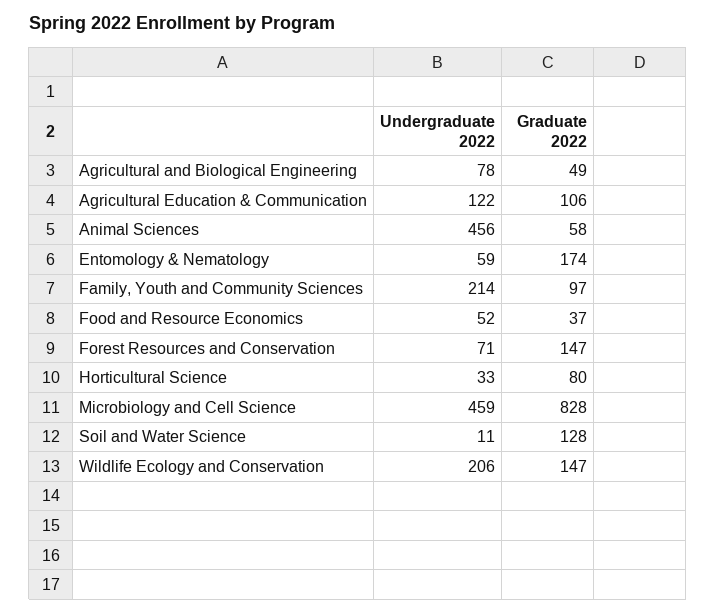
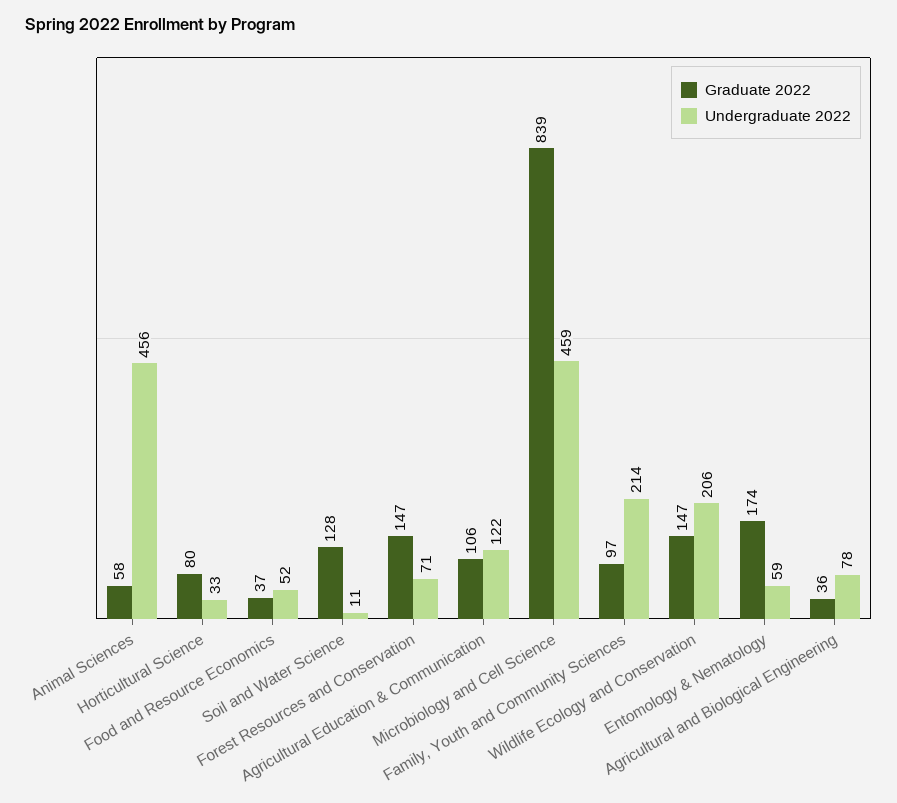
  {
    "Undergraduate 2022": {
      "Agricultural and Biological Engineering": 78,
      "Agricultural Education & Communication": 122,
      "Animal Sciences": 456,
      "Entomology & Nematology": 59,
      "Family, Youth and Community Sciences": 214,
      "Food and Resource Economics": 52,
      "Forest Resources and Conservation": 71,
      "Horticultural Science": 33,
      "Microbiology and Cell Science": 459,
      "Soil and Water Science": 11,
      "Wildlife Ecology and Conservation": 206
    },
    "Graduate 2022": {
-     "Agricultural and Biological Engineering": 49,
+     "Agricultural and Biological Engineering": 36,
      "Agricultural Education & Communication": 106,
      "Animal Sciences": 58,
      "Entomology & Nematology": 174,
      "Family, Youth and Community Sciences": 97,
      "Food and Resource Economics": 37,
      "Forest Resources and Conservation": 147,
      "Horticultural Science": 80,
-     "Microbiology and Cell Science": 828,
+     "Microbiology and Cell Science": 839,
      "Soil and Water Science": 128,
      "Wildlife Ecology and Conservation": 147
    }
  }

